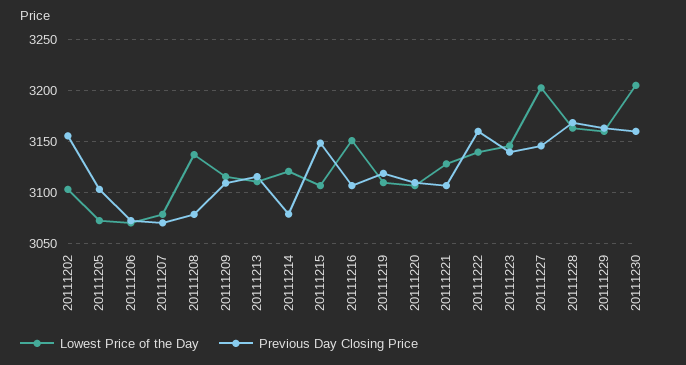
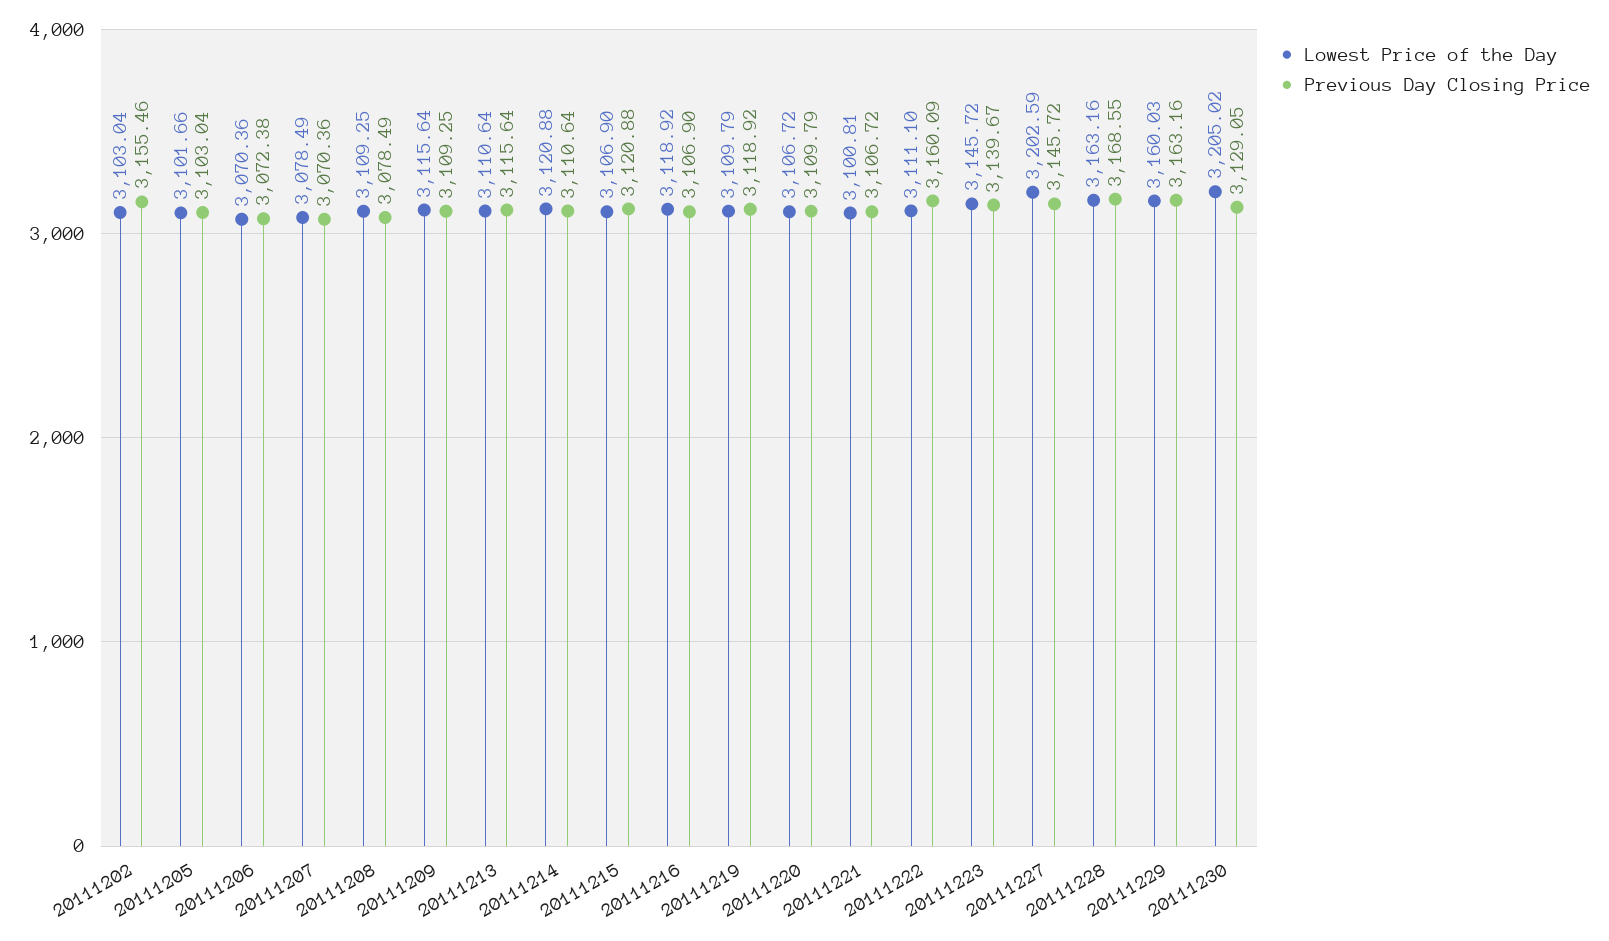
  {
    "Lowest Price of the Day": {
      "20111202": 3103.04,
-     "20111205": 3070,
+     "20111205": 3101.66,
      "20111206": 3070.36,
      "20111207": 3078.49,
-     "20111208": 3140,
+     "20111208": 3109.25,
      "20111209": 3115.64,
      "20111213": 3110.64,
      "20111214": 3120.88,
      "20111215": 3106.9,
-     "20111216": 3150,
+     "20111216": 3118.92,
      "20111219": 3109.79,
      "20111220": 3106.72,
-     "20111221": 3130,
+     "20111221": 3100.81,
-     "20111222": 3140,
+     "20111222": 3111.1,
      "20111223": 3145.72,
      "20111227": 3202.59,
      "20111228": 3163.16,
      "20111229": 3160.03,
      "20111230": 3205.02
    },
    "Previous Day Closing Price": {
      "20111202": 3155.46,
      "20111205": 3103.04,
      "20111206": 3072.38,
      "20111207": 3070.36,
      "20111208": 3078.49,
      "20111209": 3109.25,
      "20111213": 3115.64,
-     "20111214": 3080,
+     "20111214": 3110.64,
-     "20111215": 3150,
+     "20111215": 3120.88,
      "20111216": 3106.9,
      "20111219": 3118.92,
      "20111220": 3109.79,
      "20111221": 3106.72,
      "20111222": 3160.09,
      "20111223": 3139.67,
      "20111227": 3145.72,
      "20111228": 3168.55,
      "20111229": 3163.16,
-     "20111230": 3160
+     "20111230": 3129.05
    }
  }

